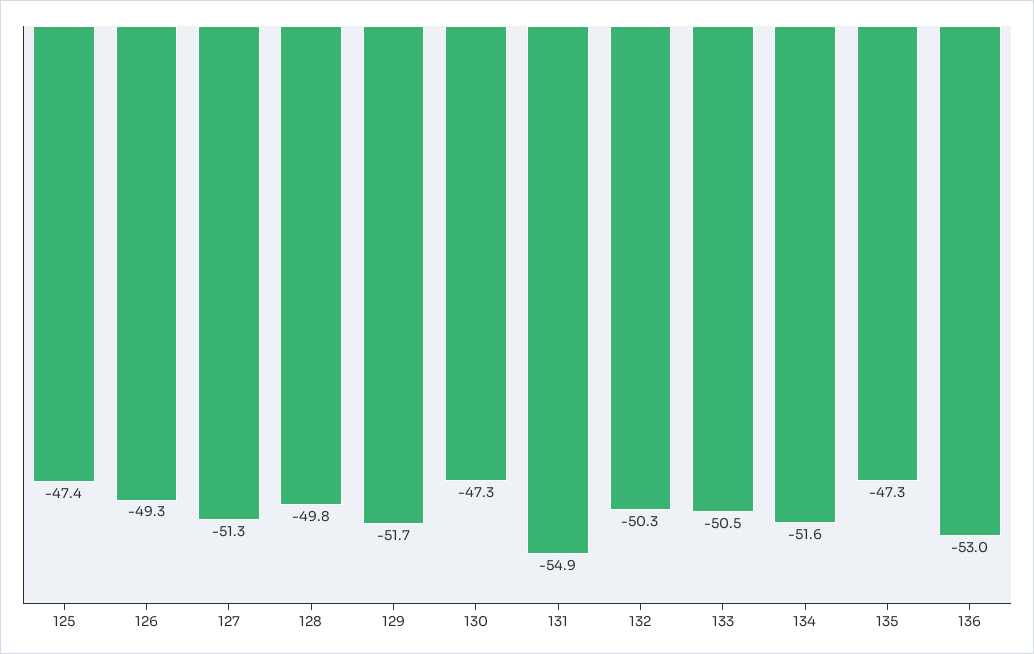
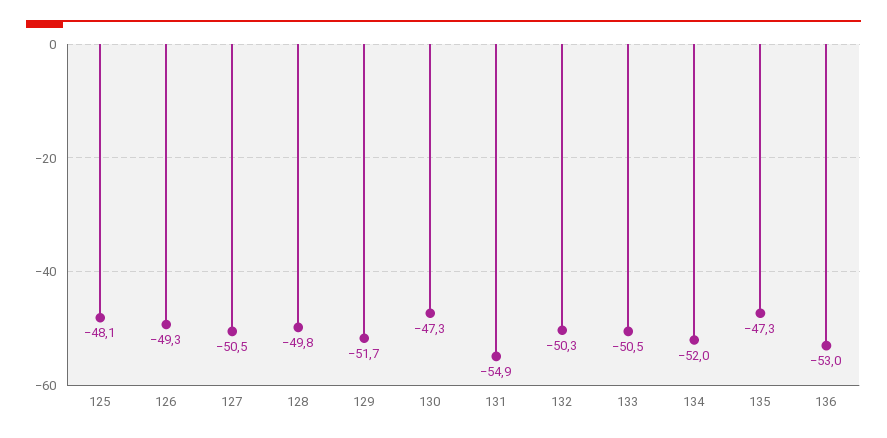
  {
-   "125": -47.4,
+   "125": -48.1,
    "126": -49.3,
-   "127": -51.3,
+   "127": -50.5,
    "128": -49.8,
    "129": -51.7,
    "130": -47.3,
    "131": -54.9,
    "132": -50.3,
    "133": -50.5,
-   "134": -51.6,
+   "134": -52,
    "135": -47.3,
    "136": -53
  }

